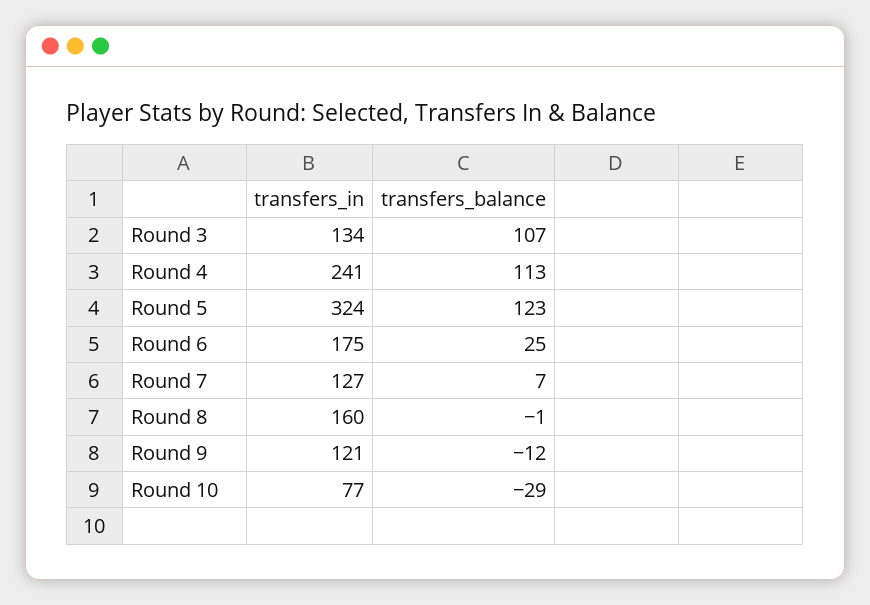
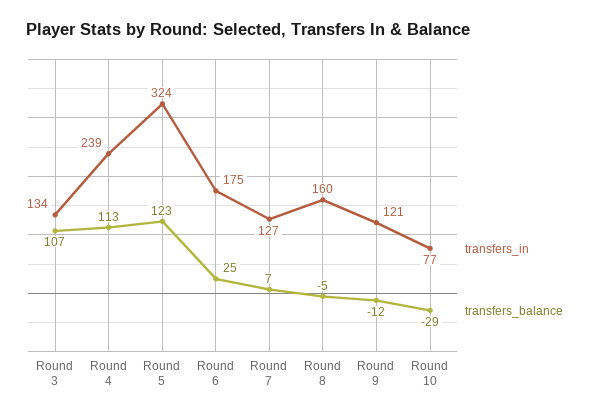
  {
    "transfers_in": {
      "Round 3": 134,
-     "Round 4": 241,
+     "Round 4": 239,
      "Round 5": 324,
      "Round 6": 175,
      "Round 7": 127,
      "Round 8": 160,
      "Round 9": 121,
      "Round 10": 77
    },
    "transfers_balance": {
      "Round 3": 107,
      "Round 4": 113,
      "Round 5": 123,
      "Round 6": 25,
      "Round 7": 7,
-     "Round 8": -1,
+     "Round 8": -5,
      "Round 9": -12,
      "Round 10": -29
    }
  }

